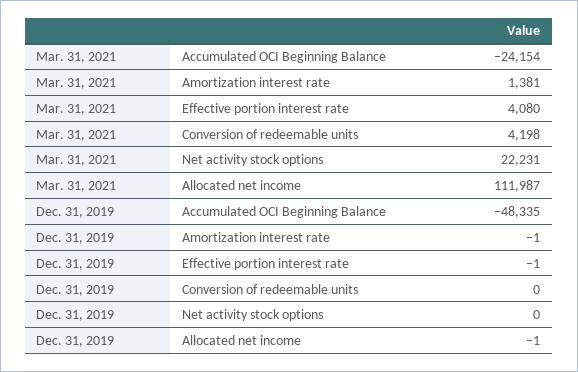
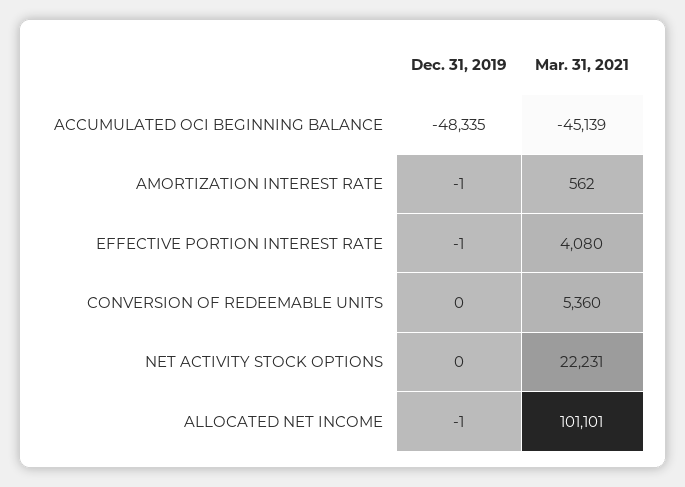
  {
    "Mar. 31, 2021": {
-     "Accumulated OCI Beginning Balance": -24154,
+     "Accumulated OCI Beginning Balance": -45139,
-     "Amortization interest rate": 1381,
+     "Amortization interest rate": 562,
      "Effective portion interest rate": 4080,
-     "Conversion of redeemable units": 4198,
+     "Conversion of redeemable units": 5360,
      "Net activity stock options": 22231,
-     "Allocated net income": 111987
+     "Allocated net income": 101101
    },
    "Dec. 31, 2019": {
      "Accumulated OCI Beginning Balance": -48335,
      "Amortization interest rate": -1,
      "Effective portion interest rate": -1,
      "Conversion of redeemable units": 0,
      "Net activity stock options": 0,
      "Allocated net income": -1
    }
  }

